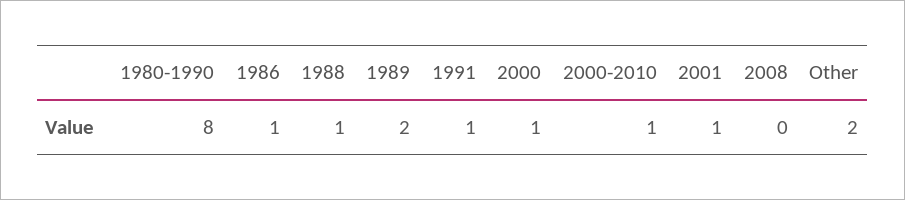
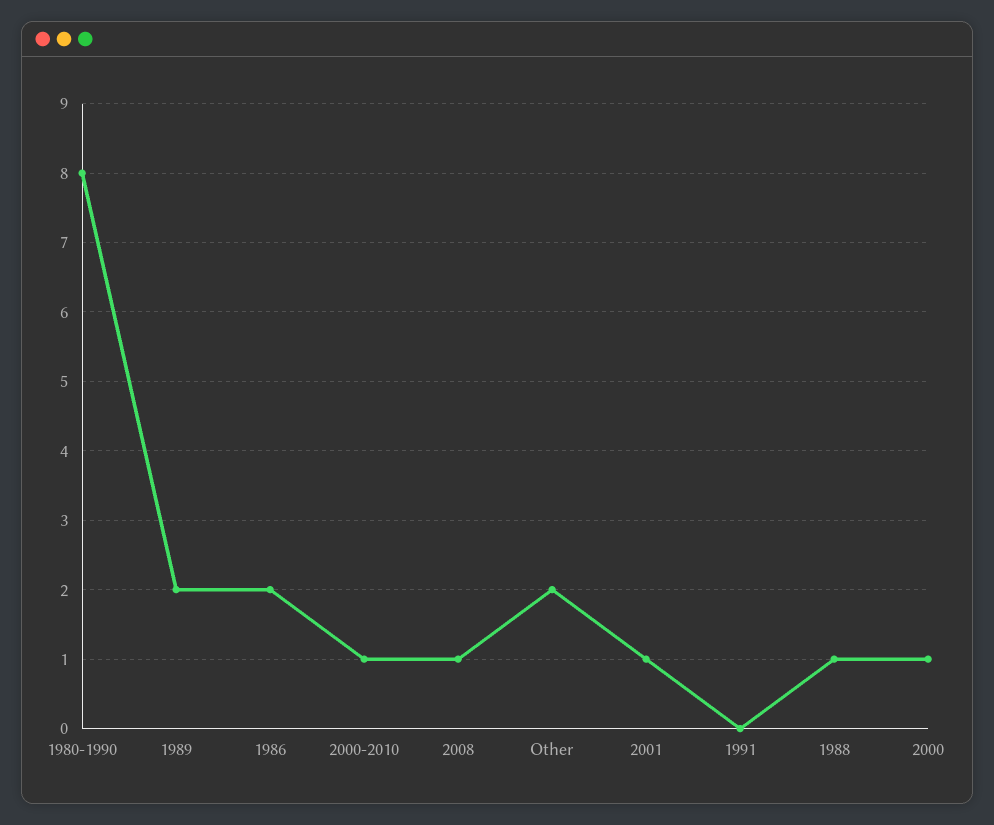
  {
    "1980-1990": 8,
-   "1986": 1,
+   "1986": 2,
    "1988": 1,
    "1989": 2,
-   "1991": 1,
+   "1991": 0,
    "2000": 1,
    "2000-2010": 1,
    "2001": 1,
-   "2008": 0,
+   "2008": 1,
    "Other": 2
  }

